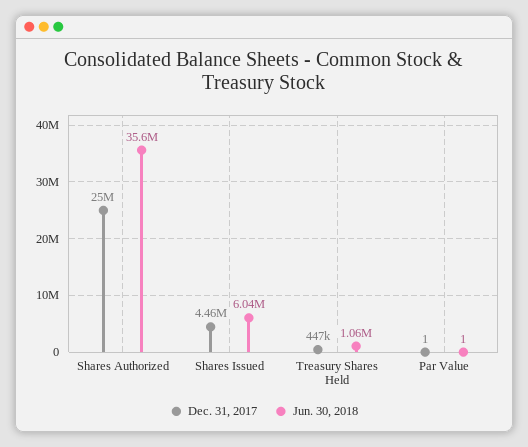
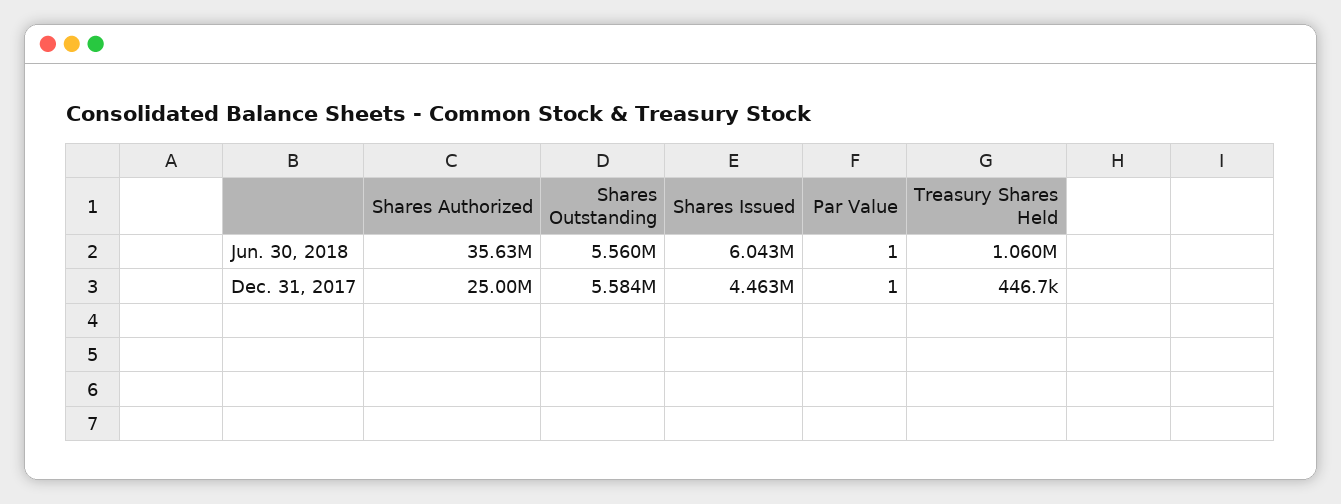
  {
    "Dec. 31, 2017": {
      "Shares Authorized": 25000000,
      "Shares Issued": 4463000,
      "Treasury Shares Held": 446700,
-     "Par Value": 1
+     "Par Value": 1,
+     "Shares Outstanding": 5584000
    },
    "Jun. 30, 2018": {
      "Shares Authorized": 35630000,
      "Shares Issued": 6043000,
      "Treasury Shares Held": 1060000,
-     "Par Value": 1
+     "Par Value": 1,
+     "Shares Outstanding": 5560000
    }
  }

